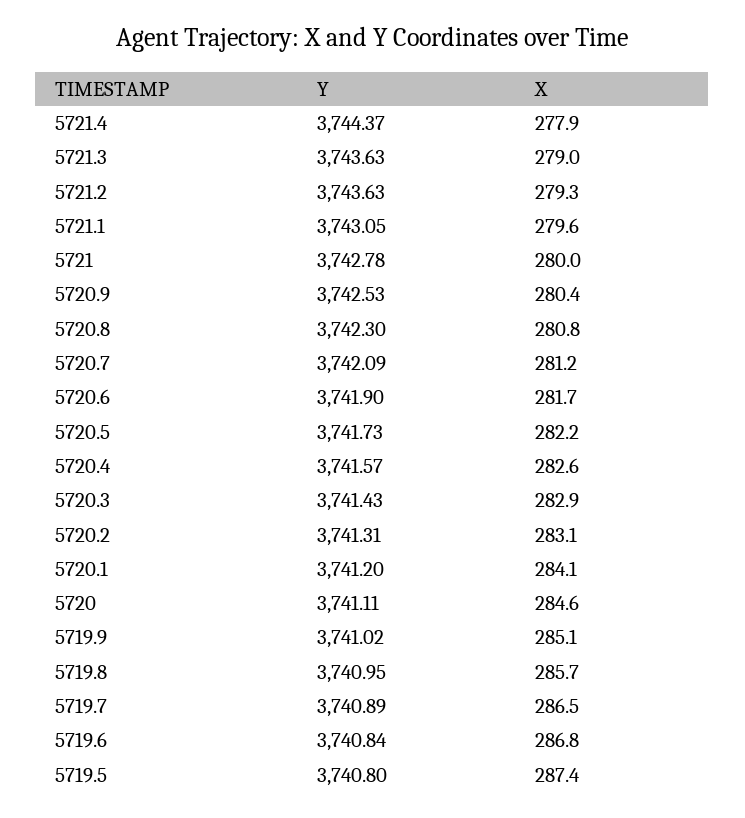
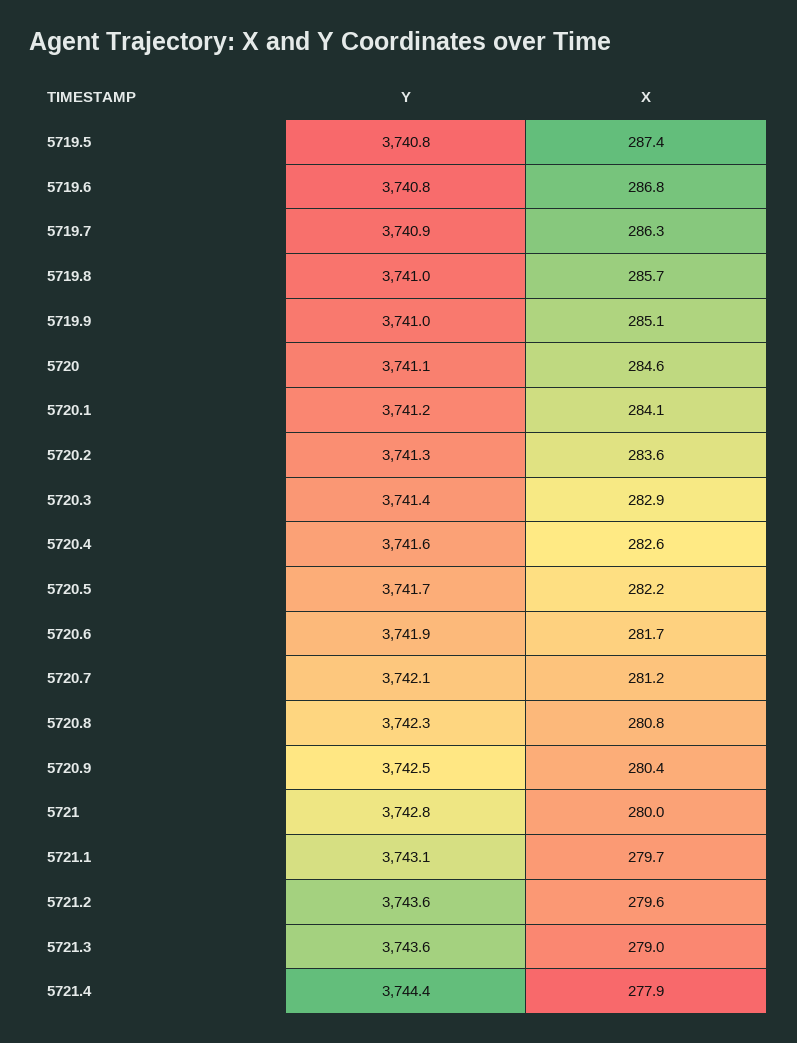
  {
    "Y": {
      "5721.4": 3744.37,
      "5721.3": 3743.63,
      "5721.2": 3743.63,
      "5721.1": 3743.05,
      "5721": 3742.78,
      "5720.9": 3742.53,
      "5720.8": 3742.3,
      "5720.7": 3742.09,
      "5720.6": 3741.9,
      "5720.5": 3741.73,
      "5720.4": 3741.57,
      "5720.3": 3741.43,
      "5720.2": 3741.31,
      "5720.1": 3741.2,
      "5720": 3741.11,
      "5719.9": 3741.02,
      "5719.8": 3740.95,
      "5719.7": 3740.89,
      "5719.6": 3740.84,
      "5719.5": 3740.8
    },
    "X": {
      "5721.4": 277.9,
      "5721.3": 279,
-     "5721.2": 279.3,
+     "5721.2": 279.6,
-     "5721.1": 279.6,
+     "5721.1": 279.7,
      "5721": 280,
      "5720.9": 280.4,
      "5720.8": 280.8,
      "5720.7": 281.2,
      "5720.6": 281.7,
      "5720.5": 282.2,
      "5720.4": 282.6,
      "5720.3": 282.9,
-     "5720.2": 283.1,
+     "5720.2": 283.6,
      "5720.1": 284.1,
      "5720": 284.6,
      "5719.9": 285.1,
      "5719.8": 285.7,
-     "5719.7": 286.5,
+     "5719.7": 286.3,
      "5719.6": 286.8,
      "5719.5": 287.4
    }
  }

